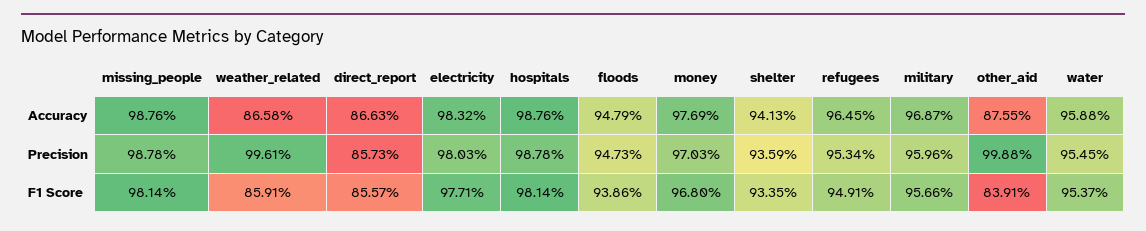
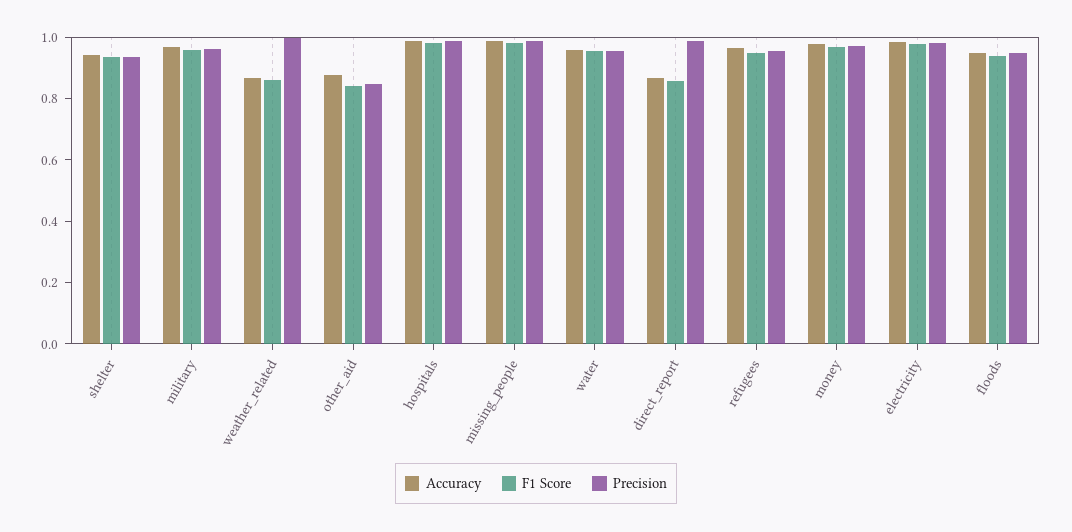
  {
    "Accuracy": {
      "missing_people": 0.9876,
      "weather_related": 0.8658,
      "direct_report": 0.8663,
      "electricity": 0.9832,
      "hospitals": 0.9876,
      "floods": 0.9479,
      "money": 0.9769,
      "shelter": 0.9413,
      "refugees": 0.9645,
      "military": 0.9687,
      "other_aid": 0.8755,
      "water": 0.9588
    },
    "Precision": {
      "missing_people": 0.9878,
      "weather_related": 0.9961,
-     "direct_report": 0.8573,
+     "direct_report": 1,
      "electricity": 0.9803,
      "hospitals": 0.9878,
      "floods": 0.9473,
      "money": 0.9703,
      "shelter": 0.9359,
      "refugees": 0.9534,
      "military": 0.9596,
-     "other_aid": 0.9988,
+     "other_aid": 0.85,
      "water": 0.9545
    },
    "F1 Score": {
      "missing_people": 0.9814,
      "weather_related": 0.8591,
      "direct_report": 0.8557,
      "electricity": 0.9771,
      "hospitals": 0.9814,
      "floods": 0.9386,
      "money": 0.968,
      "shelter": 0.9335,
      "refugees": 0.9491,
      "military": 0.9566,
      "other_aid": 0.8391,
      "water": 0.9537
    }
  }

